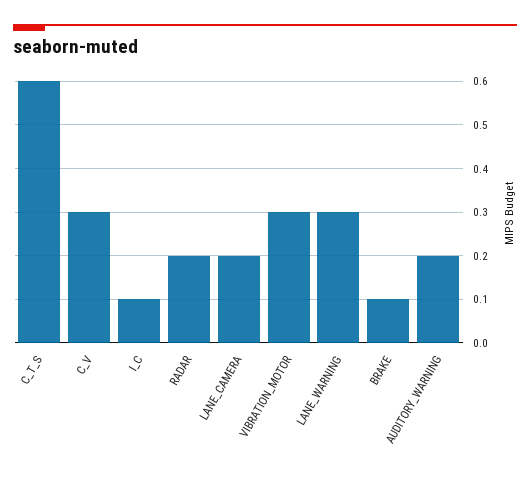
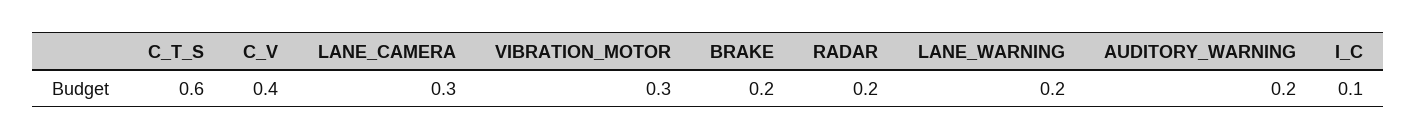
  {
    "C_T_S": 0.6,
-   "C_V": 0.3,
+   "C_V": 0.4,
    "I_C": 0.1,
    "RADAR": 0.2,
-   "LANE_CAMERA": 0.2,
+   "LANE_CAMERA": 0.3,
    "VIBRATION_MOTOR": 0.3,
-   "LANE_WARNING": 0.3,
+   "LANE_WARNING": 0.2,
-   "BRAKE": 0.1,
+   "BRAKE": 0.2,
    "AUDITORY_WARNING": 0.2
  }

